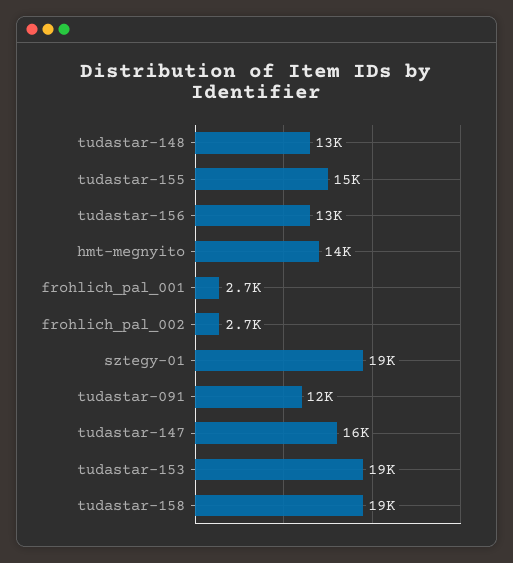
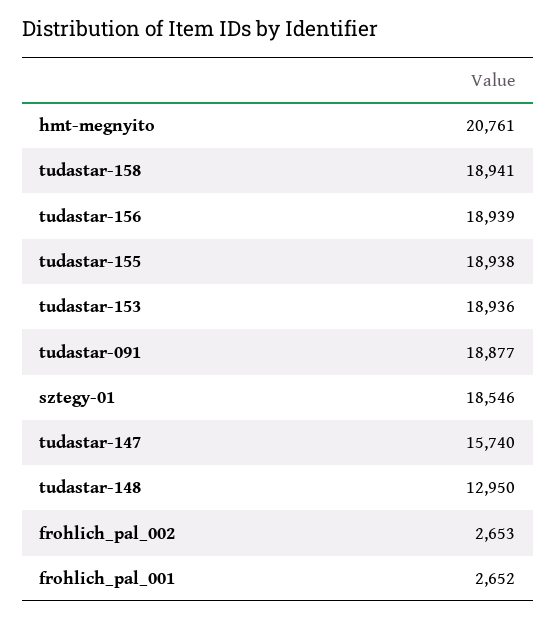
  {
    "tudastar-148": 12950,
-   "tudastar-155": 15000,
+   "tudastar-155": 18938,
-   "tudastar-156": 13000,
+   "tudastar-156": 18939,
-   "hmt-megnyito": 14000,
+   "hmt-megnyito": 20761,
    "frohlich_pal_001": 2652,
    "frohlich_pal_002": 2653,
    "sztegy-01": 18546,
-   "tudastar-091": 12000,
+   "tudastar-091": 18877,
    "tudastar-147": 15740,
    "tudastar-153": 18936,
    "tudastar-158": 18941
  }

